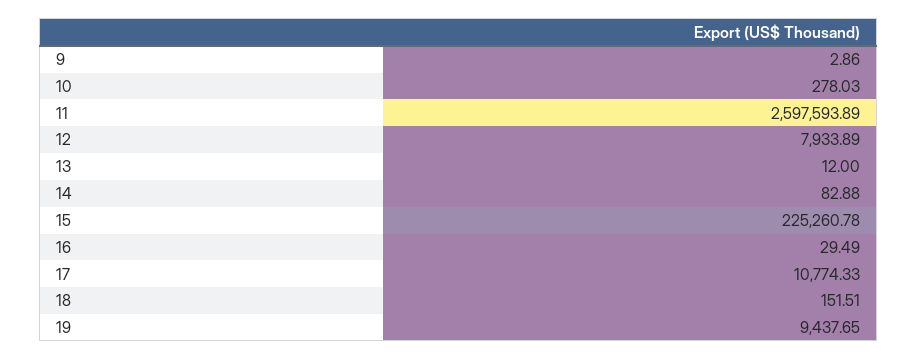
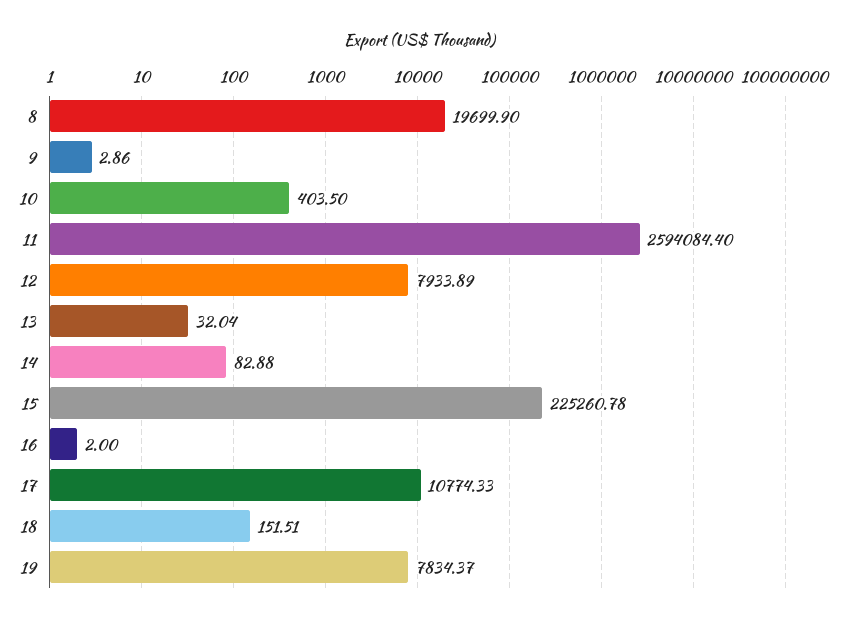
  {
    "9": 2.86,
-   "10": 278.03,
+   "10": 403.5,
-   "11": 2597593.89,
+   "11": 2594084.4,
    "12": 7933.89,
-   "13": 12,
+   "13": 32.04,
    "14": 82.88,
    "15": 225260.78,
-   "16": 29.49,
+   "16": 2,
    "17": 10774.33,
    "18": 151.51,
-   "19": 9437.65
+   "19": 7834.37,
+   "8": 19699.9
  }

